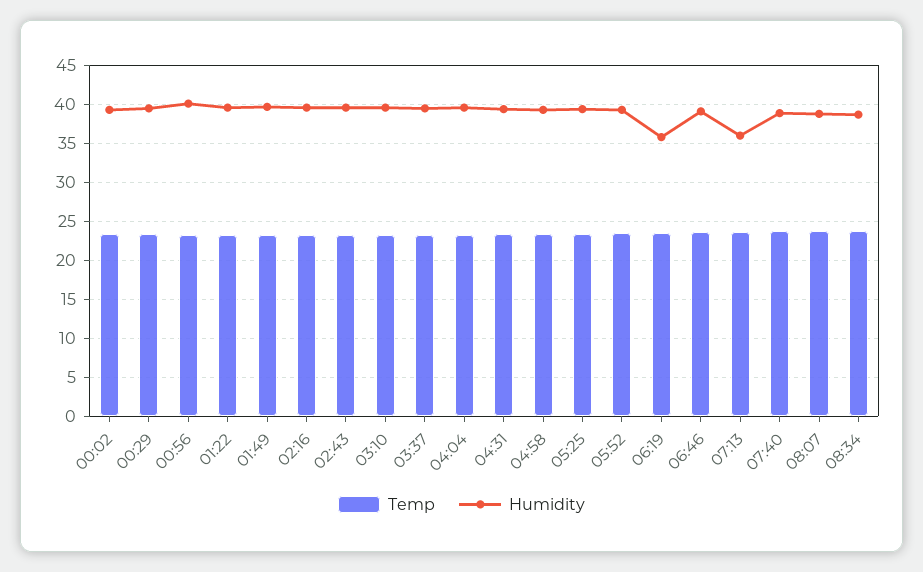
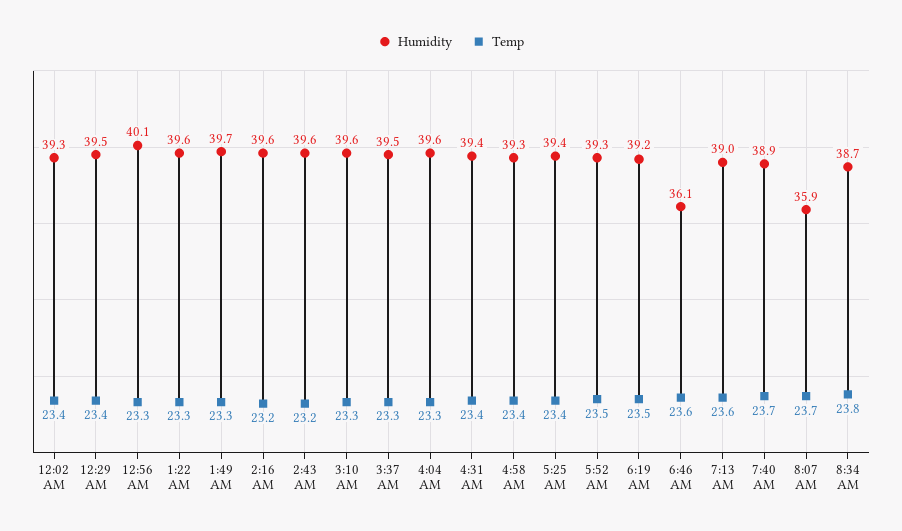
  {
    "Temp": {
      "00:02": 23.4,
      "00:29": 23.4,
      "00:56": 23.3,
      "01:22": 23.3,
      "01:49": 23.3,
      "02:16": 23.2,
      "02:43": 23.2,
      "03:10": 23.3,
      "03:37": 23.3,
      "04:04": 23.3,
      "04:31": 23.4,
      "04:58": 23.4,
      "05:25": 23.4,
      "05:52": 23.5,
      "06:19": 23.5,
      "06:46": 23.6,
      "07:13": 23.6,
      "07:40": 23.7,
      "08:07": 23.7,
      "08:34": 23.8
    },
    "Humidity": {
      "00:02": 39.3,
      "00:29": 39.5,
      "00:56": 40.1,
      "01:22": 39.6,
      "01:49": 39.7,
      "02:16": 39.6,
      "02:43": 39.6,
      "03:10": 39.6,
      "03:37": 39.5,
      "04:04": 39.6,
      "04:31": 39.4,
      "04:58": 39.3,
      "05:25": 39.4,
      "05:52": 39.3,
-     "06:19": 36,
+     "06:19": 39.2,
-     "06:46": 39,
+     "06:46": 36.1,
-     "07:13": 36,
+     "07:13": 39,
      "07:40": 38.9,
-     "08:07": 39,
+     "08:07": 35.9,
      "08:34": 38.7
    }
  }

